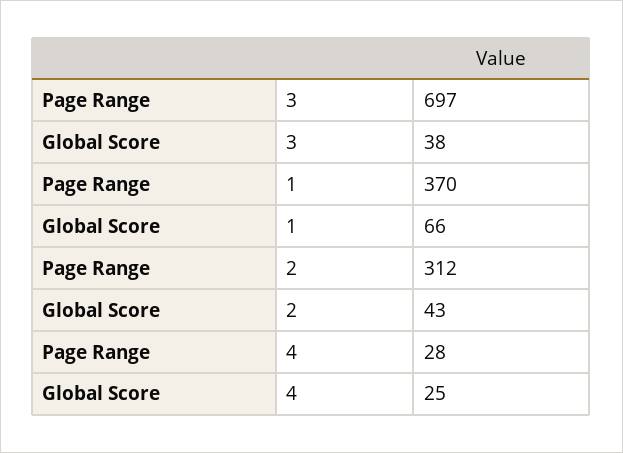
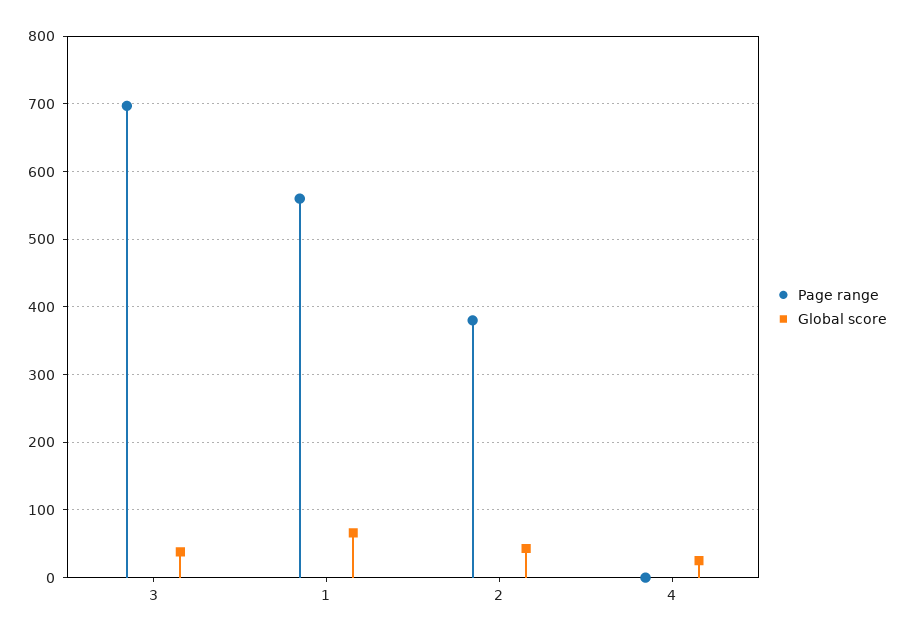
  {
    "Page Range": {
      "3": 697,
-     "1": 370,
+     "1": 560,
-     "2": 312,
+     "2": 380,
-     "4": 28
+     "4": 0
    },
    "Global Score": {
      "3": 38,
      "1": 66,
      "2": 43,
      "4": 25
    }
  }

